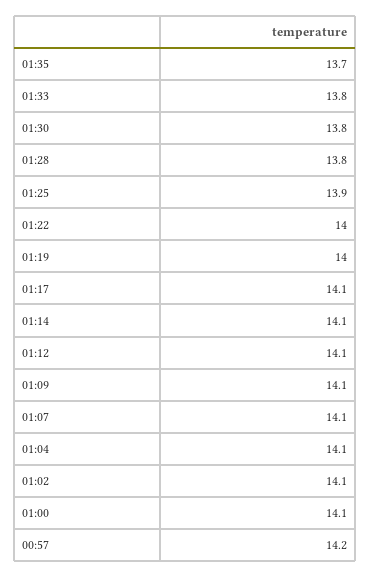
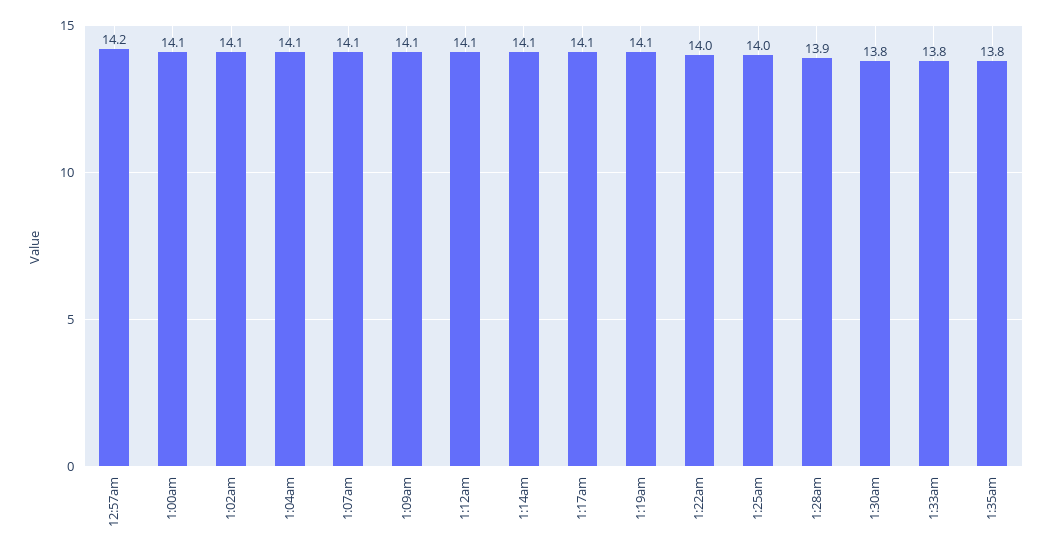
  {
-   "01:35": 13.7,
+   "01:35": 13.8,
    "01:33": 13.8,
    "01:30": 13.8,
-   "01:28": 13.8,
+   "01:28": 13.9,
-   "01:25": 13.9,
+   "01:25": 14,
    "01:22": 14,
-   "01:19": 14,
+   "01:19": 14.1,
    "01:17": 14.1,
    "01:14": 14.1,
    "01:12": 14.1,
    "01:09": 14.1,
    "01:07": 14.1,
    "01:04": 14.1,
    "01:02": 14.1,
    "01:00": 14.1,
    "00:57": 14.2
  }

